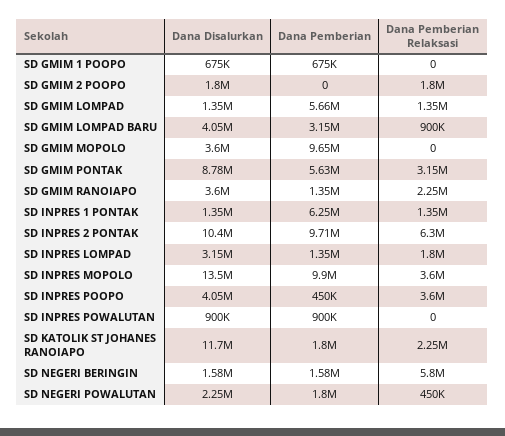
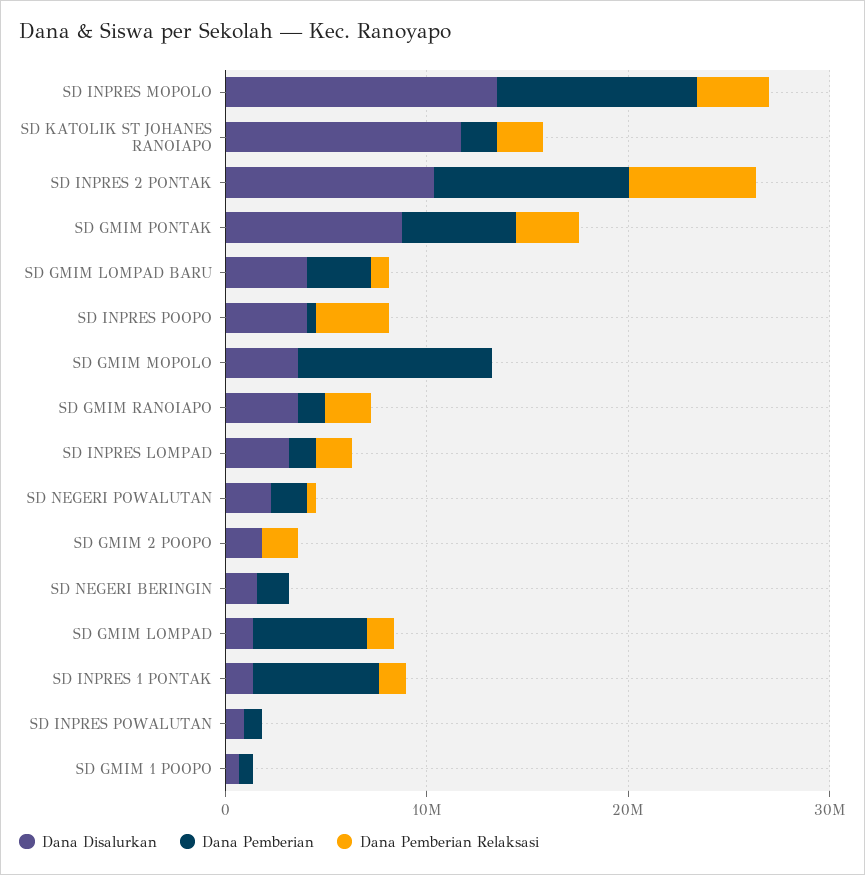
  {
    "Dana Disalurkan": {
      "SD GMIM 1 POOPO": 675000,
      "SD GMIM 2 POOPO": 1800000,
      "SD GMIM LOMPAD": 1350000,
      "SD GMIM LOMPAD BARU": 4050000,
      "SD GMIM MOPOLO": 3600000,
      "SD GMIM PONTAK": 8780000,
      "SD GMIM RANOIAPO": 3600000,
      "SD INPRES 1 PONTAK": 1350000,
      "SD INPRES 2 PONTAK": 10400000,
      "SD INPRES LOMPAD": 3150000,
      "SD INPRES MOPOLO": 13500000,
      "SD INPRES POOPO": 4050000,
      "SD INPRES POWALUTAN": 900000,
      "SD KATOLIK ST JOHANES RANOIAPO": 11700000,
      "SD NEGERI BERINGIN": 1580000,
      "SD NEGERI POWALUTAN": 2250000
    },
    "Dana Pemberian": {
      "SD GMIM 1 POOPO": 675000,
      "SD GMIM 2 POOPO": 0,
      "SD GMIM LOMPAD": 5660000,
      "SD GMIM LOMPAD BARU": 3150000,
      "SD GMIM MOPOLO": 9650000,
      "SD GMIM PONTAK": 5630000,
      "SD GMIM RANOIAPO": 1350000,
      "SD INPRES 1 PONTAK": 6250000,
      "SD INPRES 2 PONTAK": 9710000,
      "SD INPRES LOMPAD": 1350000,
      "SD INPRES MOPOLO": 9900000,
      "SD INPRES POOPO": 450000,
      "SD INPRES POWALUTAN": 900000,
      "SD KATOLIK ST JOHANES RANOIAPO": 1800000,
      "SD NEGERI BERINGIN": 1580000,
      "SD NEGERI POWALUTAN": 1800000
    },
    "Dana Pemberian Relaksasi": {
      "SD GMIM 1 POOPO": 0,
      "SD GMIM 2 POOPO": 1800000,
      "SD GMIM LOMPAD": 1350000,
      "SD GMIM LOMPAD BARU": 900000,
      "SD GMIM MOPOLO": 0,
      "SD GMIM PONTAK": 3150000,
      "SD GMIM RANOIAPO": 2250000,
      "SD INPRES 1 PONTAK": 1350000,
      "SD INPRES 2 PONTAK": 6300000,
      "SD INPRES LOMPAD": 1800000,
      "SD INPRES MOPOLO": 3600000,
      "SD INPRES POOPO": 3600000,
      "SD INPRES POWALUTAN": 0,
      "SD KATOLIK ST JOHANES RANOIAPO": 2250000,
-     "SD NEGERI BERINGIN": 5800000,
+     "SD NEGERI BERINGIN": 0,
      "SD NEGERI POWALUTAN": 450000
    }
  }

